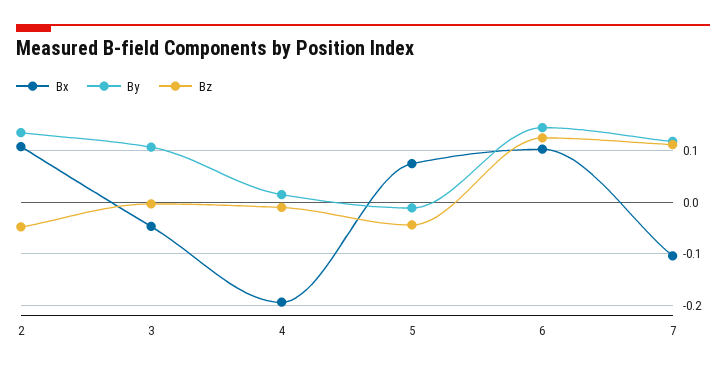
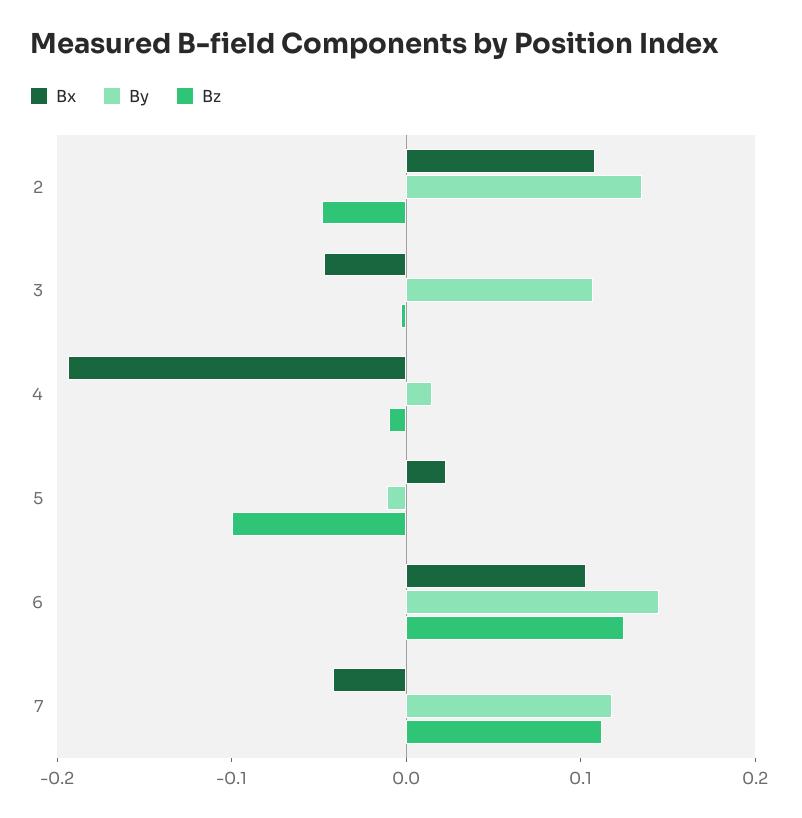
  {
    "Bx": {
      "2": 0.1,
      "3": -0.04,
      "4": -0.2,
-     "5": 0.08,
+     "5": 0.02,
      "6": 0.1,
-     "7": -0.1
+     "7": -0.04
    },
    "By": {
      "2": 0.14,
      "3": 0.1,
      "4": 0.02,
      "5": -0.02,
      "6": 0.14,
      "7": 0.12
    },
    "Bz": {
      "2": -0.04,
      "3": 0,
      "4": -0.02,
-     "5": -0.04,
+     "5": -0.1,
      "6": 0.12,
      "7": 0.12
    }
  }

